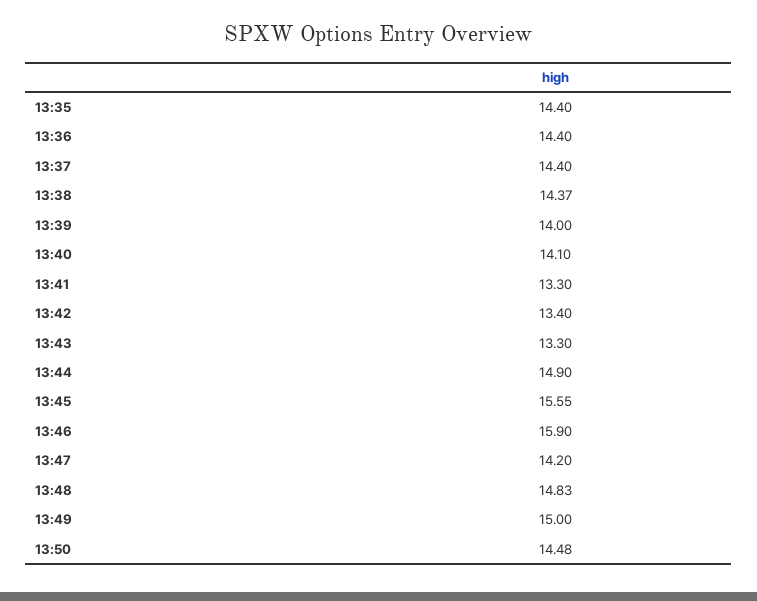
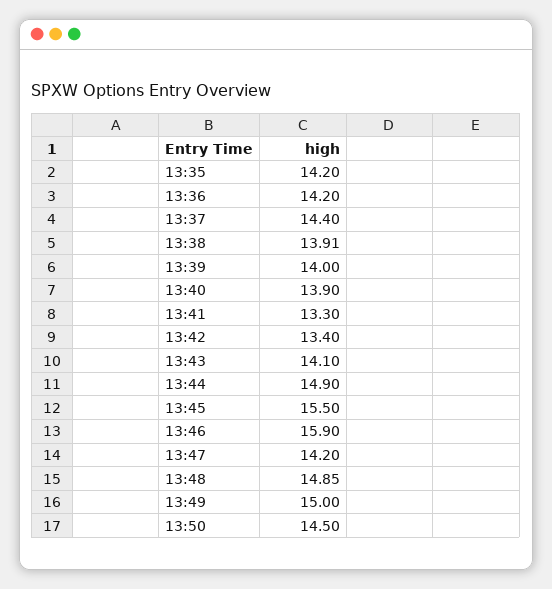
  {
-   "13:35": 14.4,
+   "13:35": 14.2,
-   "13:36": 14.4,
+   "13:36": 14.2,
    "13:37": 14.4,
-   "13:38": 14.37,
+   "13:38": 13.91,
    "13:39": 14,
-   "13:40": 14.1,
+   "13:40": 13.9,
    "13:41": 13.3,
    "13:42": 13.4,
-   "13:43": 13.3,
+   "13:43": 14.1,
    "13:44": 14.9,
-   "13:45": 15.55,
+   "13:45": 15.5,
    "13:46": 15.9,
    "13:47": 14.2,
-   "13:48": 14.83,
+   "13:48": 14.85,
    "13:49": 15,
-   "13:50": 14.48
+   "13:50": 14.5
  }

